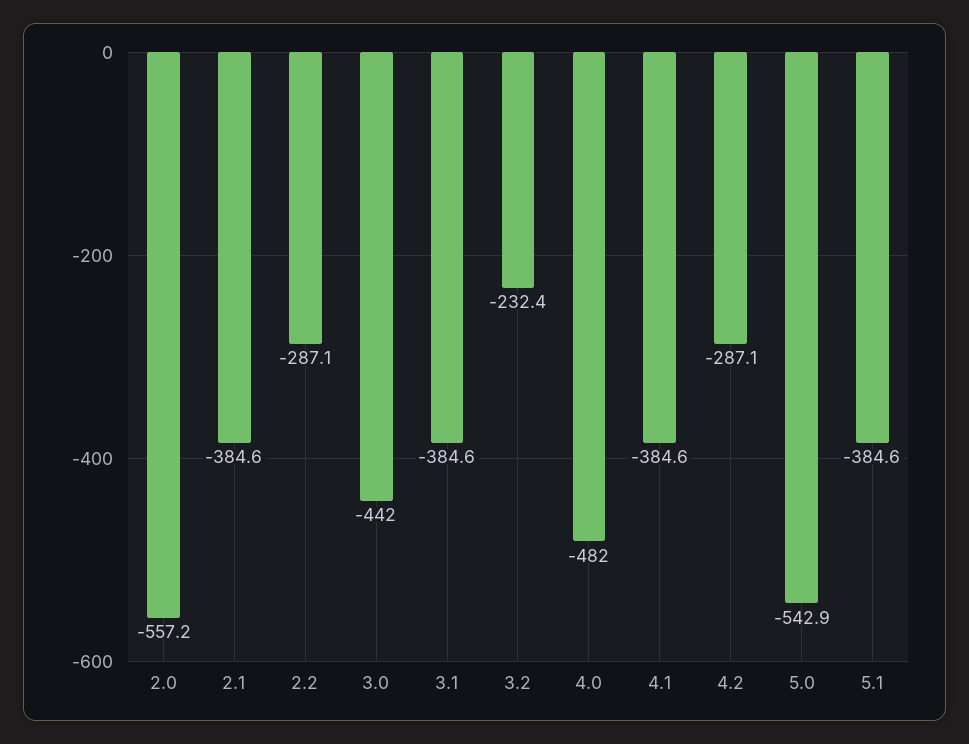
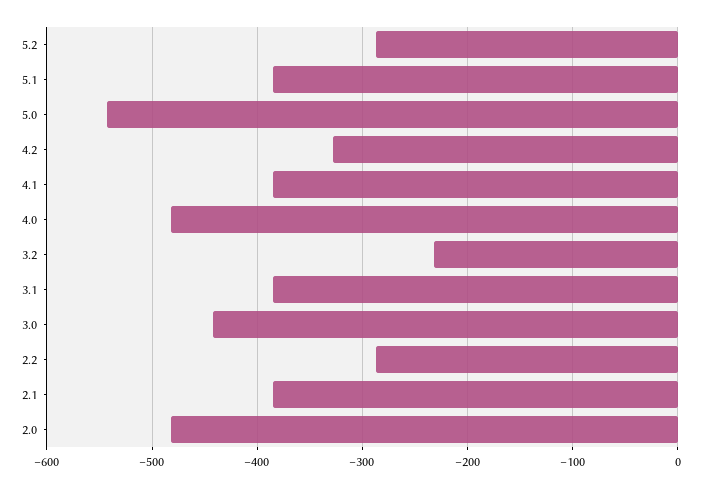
  {
-   "2.0": -557.2,
+   "2.0": -480,
    "2.1": -384.6,
    "2.2": -287.1,
    "3.0": -442,
    "3.1": -384.6,
    "3.2": -232.4,
    "4.0": -482,
    "4.1": -384.6,
-   "4.2": -287.1,
+   "4.2": -330,
    "5.0": -542.9,
-   "5.1": -384.6
+   "5.1": -384.6,
+   "5.2": -290
  }

